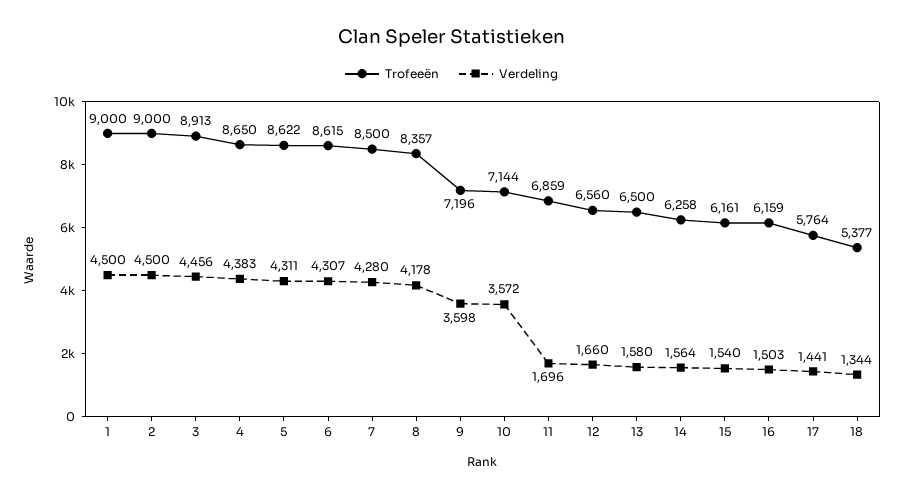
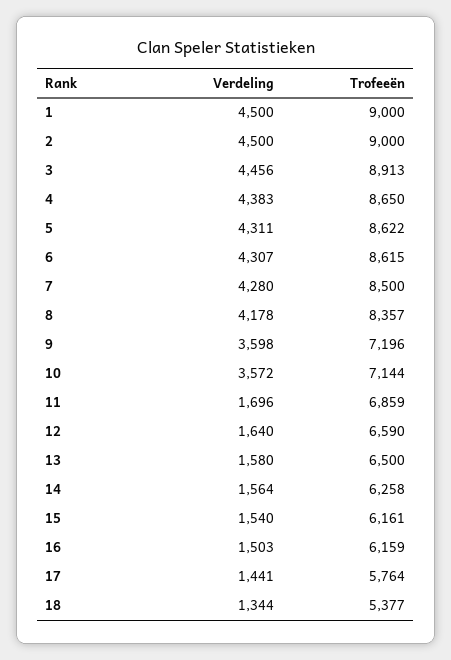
  {
    "Trofeeën": {
      "1": 9000,
      "2": 9000,
      "3": 8913,
      "4": 8650,
      "5": 8622,
      "6": 8615,
      "7": 8500,
      "8": 8357,
      "9": 7196,
      "10": 7144,
      "11": 6859,
-     "12": 6560,
+     "12": 6590,
      "13": 6500,
      "14": 6258,
      "15": 6161,
      "16": 6159,
      "17": 5764,
      "18": 5377
    },
    "Verdeling": {
      "1": 4500,
      "2": 4500,
      "3": 4456,
      "4": 4383,
      "5": 4311,
      "6": 4307,
      "7": 4280,
      "8": 4178,
      "9": 3598,
      "10": 3572,
      "11": 1696,
-     "12": 1660,
+     "12": 1640,
      "13": 1580,
      "14": 1564,
      "15": 1540,
      "16": 1503,
      "17": 1441,
      "18": 1344
    }
  }

